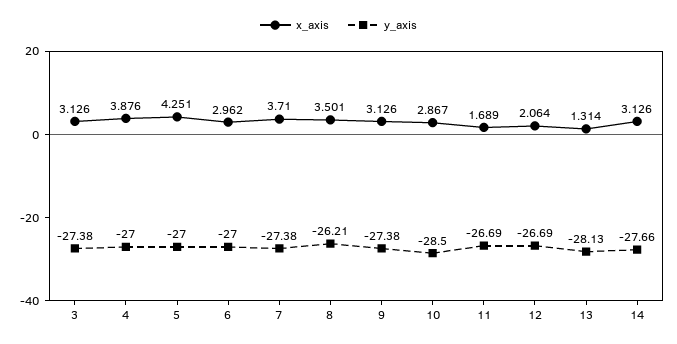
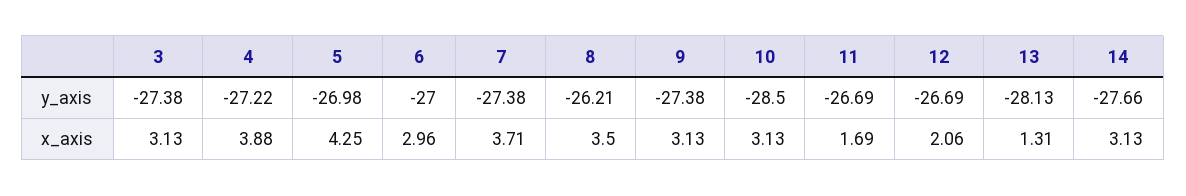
  {
    "x_axis": {
      "3": 3.126,
      "4": 3.876,
      "5": 4.251,
      "6": 2.962,
      "7": 3.71,
      "8": 3.501,
      "9": 3.126,
-     "10": 2.867,
+     "10": 3.13,
      "11": 1.689,
      "12": 2.064,
      "13": 1.314,
      "14": 3.126
    },
    "y_axis": {
      "3": -27.38,
-     "4": -27,
+     "4": -27.22,
-     "5": -27,
+     "5": -26.98,
      "6": -27,
      "7": -27.38,
      "8": -26.21,
      "9": -27.38,
      "10": -28.5,
      "11": -26.69,
      "12": -26.69,
      "13": -28.13,
      "14": -27.66
    }
  }

